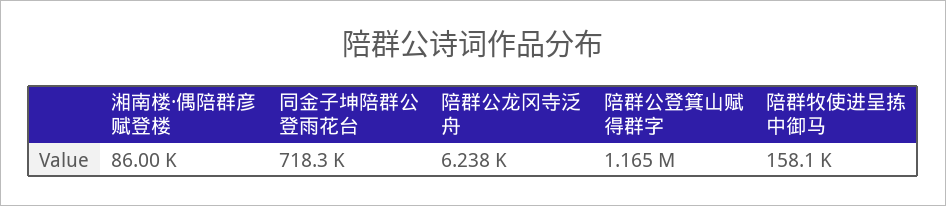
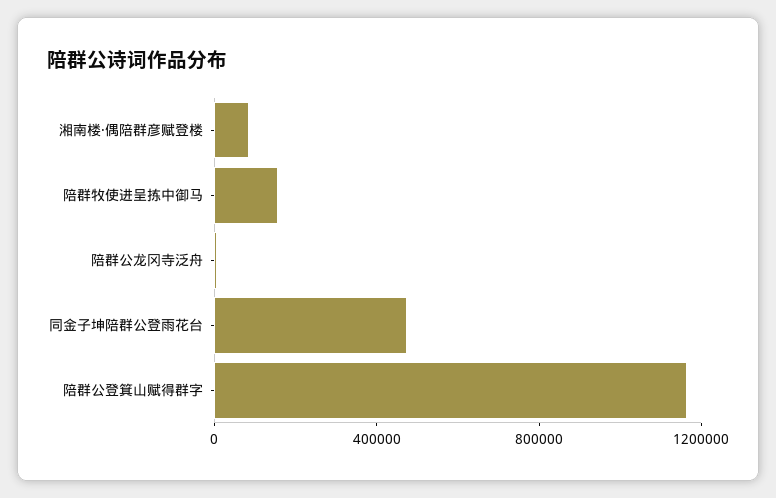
  {
    "湘南楼·偶陪群彦赋登楼": 86000,
-   "同金子坤陪群公登雨花台": 718300,
+   "同金子坤陪群公登雨花台": 500000,
    "陪群公龙冈寺泛舟": 6238,
    "陪群公登箕山赋得群字": 1165000,
    "陪群牧使进呈拣中御马": 158100
  }

